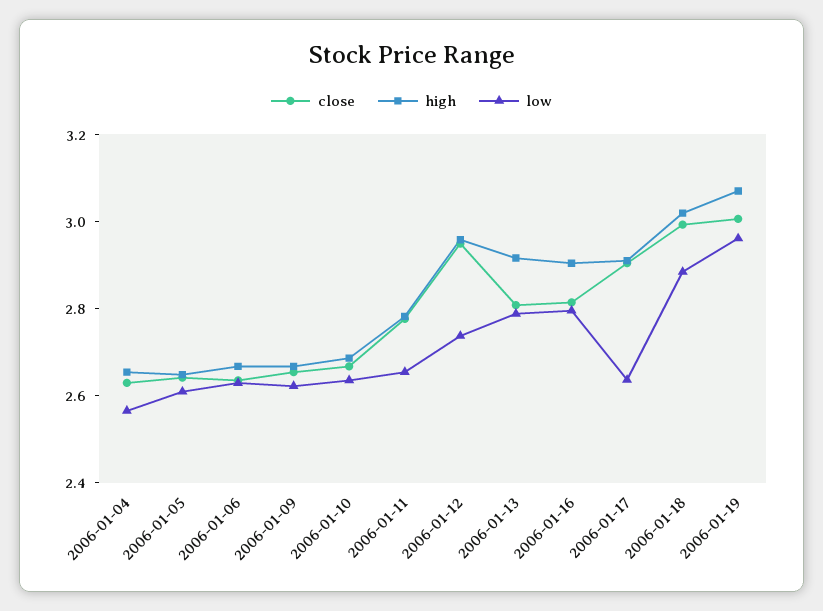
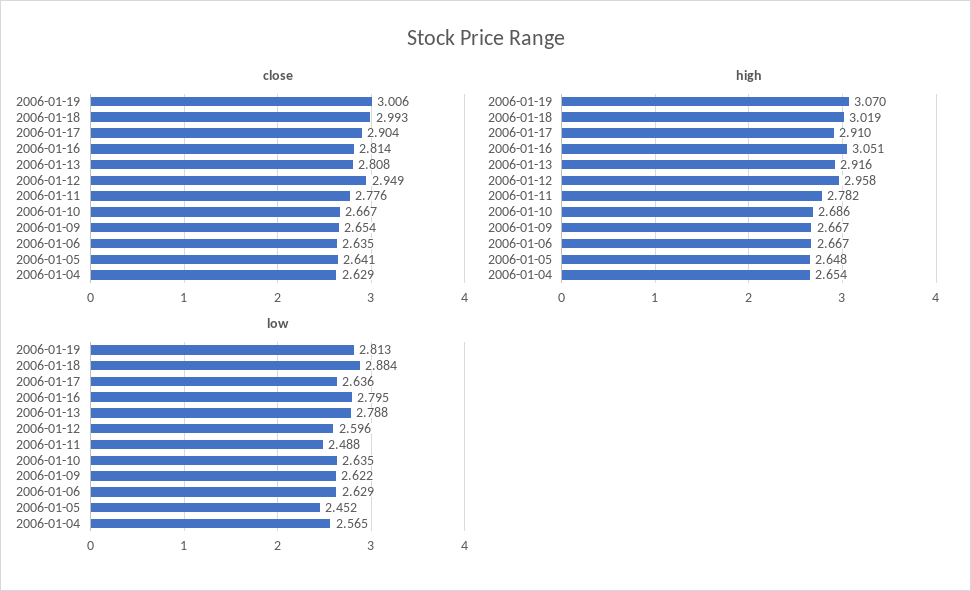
  {
    "close": {
      "2006-01-04": 2.629,
      "2006-01-05": 2.641,
      "2006-01-06": 2.635,
      "2006-01-09": 2.654,
      "2006-01-10": 2.667,
      "2006-01-11": 2.776,
      "2006-01-12": 2.949,
      "2006-01-13": 2.808,
      "2006-01-16": 2.814,
      "2006-01-17": 2.904,
      "2006-01-18": 2.993,
      "2006-01-19": 3.006
    },
    "high": {
      "2006-01-04": 2.654,
      "2006-01-05": 2.648,
      "2006-01-06": 2.667,
      "2006-01-09": 2.667,
      "2006-01-10": 2.686,
      "2006-01-11": 2.782,
      "2006-01-12": 2.958,
      "2006-01-13": 2.916,
-     "2006-01-16": 2.9,
+     "2006-01-16": 3.051,
      "2006-01-17": 2.91,
      "2006-01-18": 3.019,
      "2006-01-19": 3.07
    },
    "low": {
      "2006-01-04": 2.565,
-     "2006-01-05": 2.6,
+     "2006-01-05": 2.452,
      "2006-01-06": 2.629,
      "2006-01-09": 2.622,
      "2006-01-10": 2.635,
-     "2006-01-11": 2.65,
+     "2006-01-11": 2.488,
-     "2006-01-12": 2.75,
+     "2006-01-12": 2.596,
      "2006-01-13": 2.788,
      "2006-01-16": 2.795,
      "2006-01-17": 2.636,
      "2006-01-18": 2.884,
-     "2006-01-19": 2.95
+     "2006-01-19": 2.813
    }
  }

